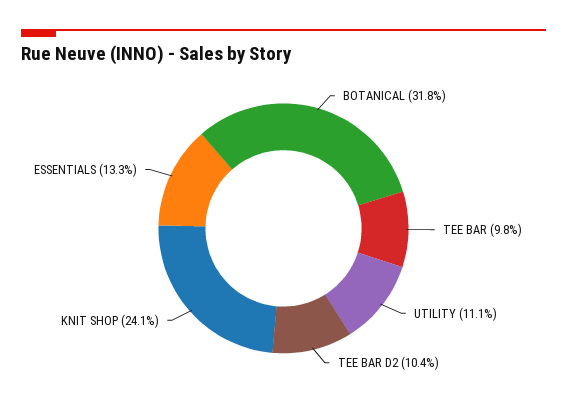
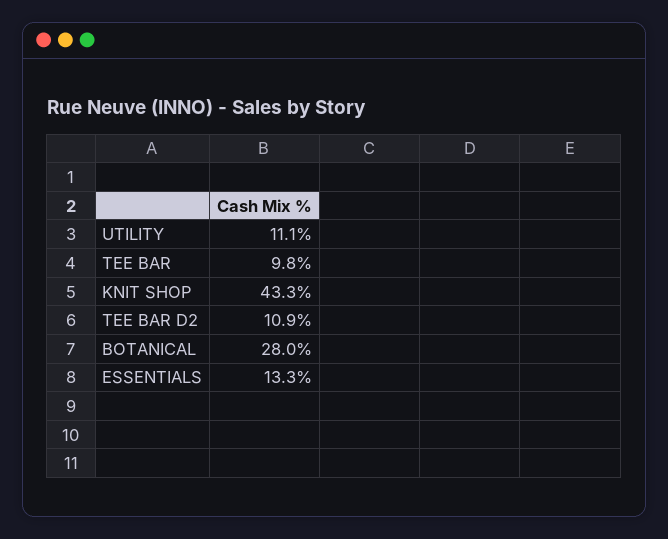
  {
-   "BOTANICAL": 31.8,
+   "BOTANICAL": 28,
    "TEE BAR": 9.8,
    "UTILITY": 11.1,
-   "TEE BAR D2": 10.4,
+   "TEE BAR D2": 10.9,
-   "KNIT SHOP": 24.1,
+   "KNIT SHOP": 43.3,
    "ESSENTIALS": 13.3
  }

